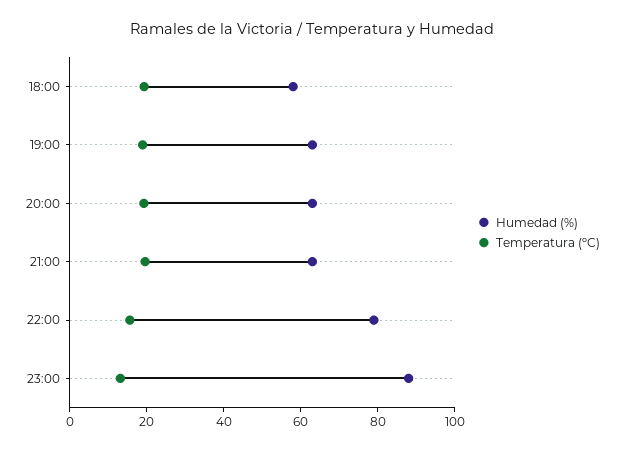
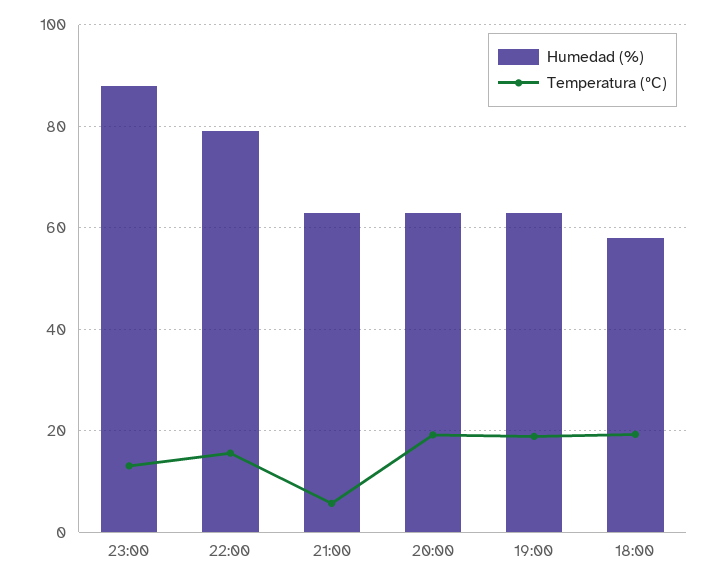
  {
    "Humedad (%)": {
      "18:00": 58,
      "19:00": 64,
      "20:00": 64,
      "21:00": 64,
      "22:00": 80,
      "23:00": 88
    },
    "Temperatura (ºC)": {
      "18:00": 20,
      "19:00": 18,
      "20:00": 20,
-     "21:00": 20,
+     "21:00": 6,
      "22:00": 16,
      "23:00": 14
    }
  }

